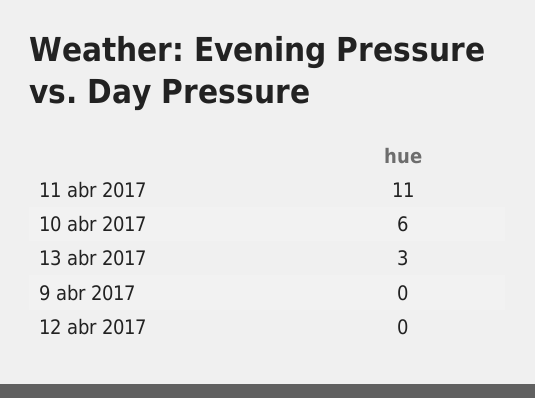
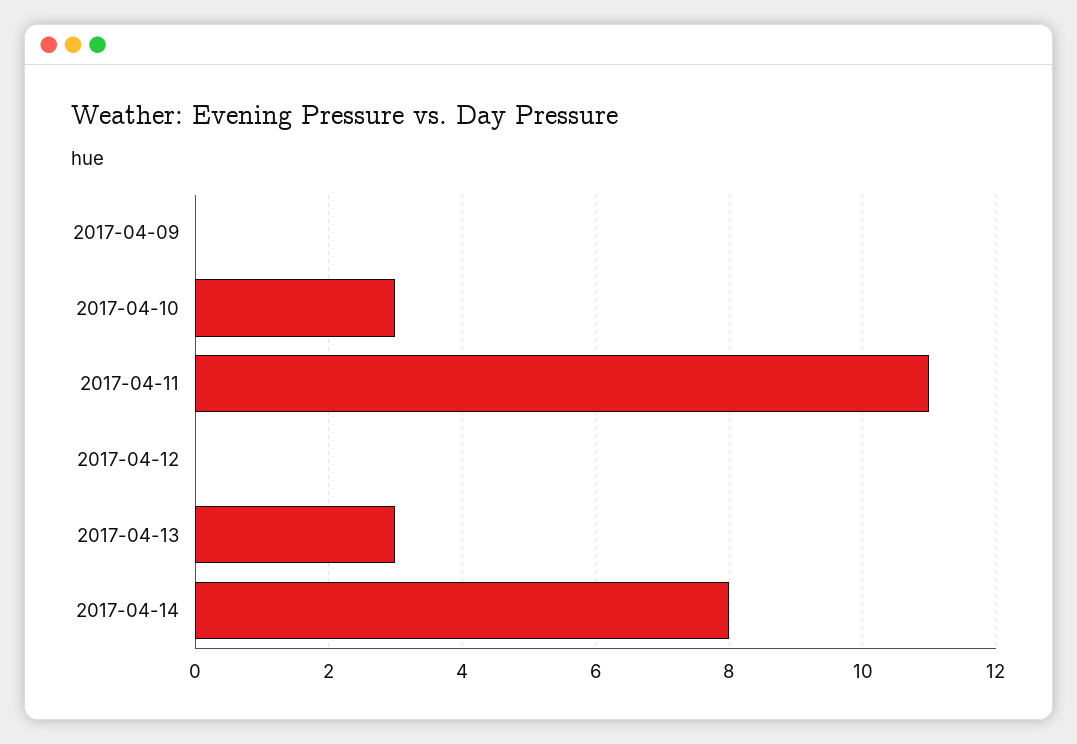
  {
    "11 abr 2017": 11,
-   "10 abr 2017": 6,
+   "10 abr 2017": 3,
    "13 abr 2017": 3,
    "9 abr 2017": 0,
-   "12 abr 2017": 0
+   "12 abr 2017": 0,
+   "2017-04-14": 8
  }

